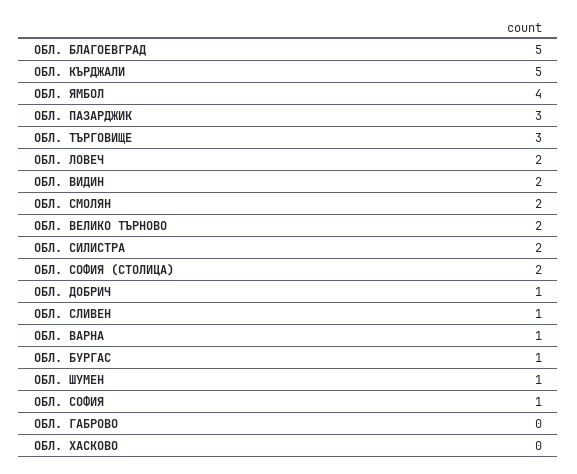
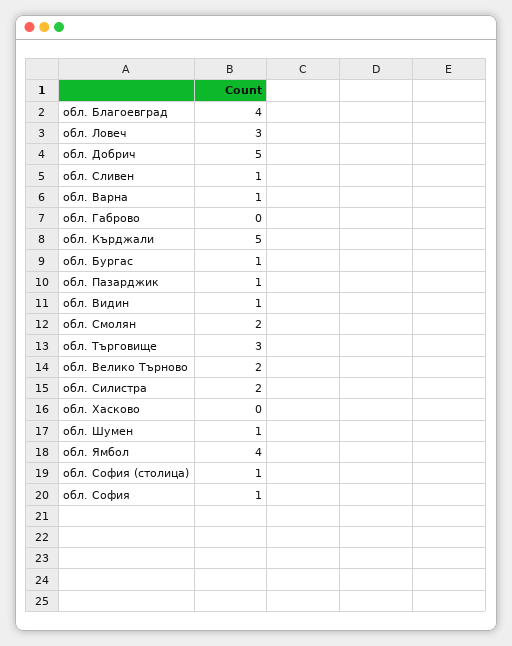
  {
-   "ОБЛ. БЛАГОЕВГРАД": 5,
+   "ОБЛ. БЛАГОЕВГРАД": 4,
    "ОБЛ. КЪРДЖАЛИ": 5,
    "ОБЛ. ЯМБОЛ": 4,
-   "ОБЛ. ПАЗАРДЖИК": 3,
+   "ОБЛ. ПАЗАРДЖИК": 1,
    "ОБЛ. ТЪРГОВИЩЕ": 3,
-   "ОБЛ. ЛОВЕЧ": 2,
+   "ОБЛ. ЛОВЕЧ": 3,
-   "ОБЛ. ВИДИН": 2,
+   "ОБЛ. ВИДИН": 1,
    "ОБЛ. СМОЛЯН": 2,
    "ОБЛ. ВЕЛИКО ТЪРНОВО": 2,
    "ОБЛ. СИЛИСТРА": 2,
-   "ОБЛ. СОФИЯ (СТОЛИЦА)": 2,
+   "ОБЛ. СОФИЯ (СТОЛИЦА)": 1,
-   "ОБЛ. ДОБРИЧ": 1,
+   "ОБЛ. ДОБРИЧ": 5,
    "ОБЛ. СЛИВЕН": 1,
    "ОБЛ. ВАРНА": 1,
    "ОБЛ. БУРГАС": 1,
    "ОБЛ. ШУМЕН": 1,
    "ОБЛ. СОФИЯ": 1,
    "ОБЛ. ГАБРОВО": 0,
    "ОБЛ. ХАСКОВО": 0
  }

